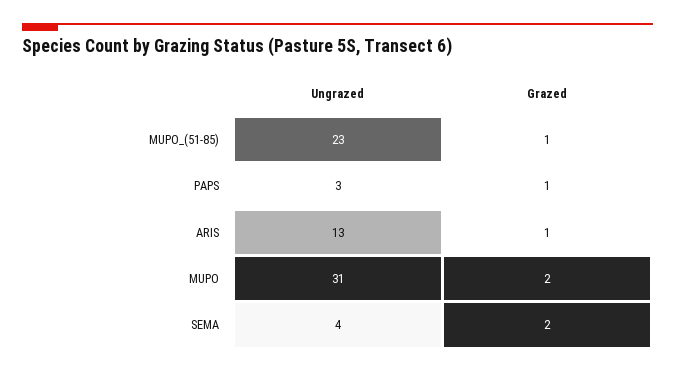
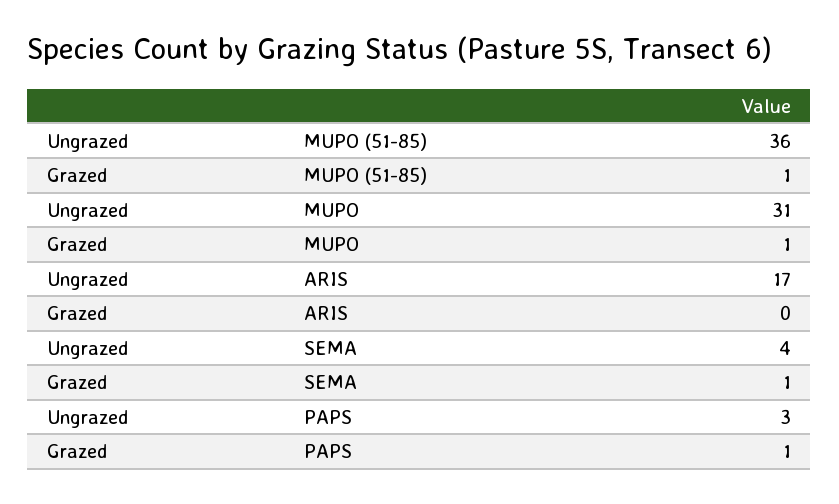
  {
    "Ungrazed": {
-     "MUPO_(51-85)": 23,
+     "MUPO_(51-85)": 36,
      "PAPS": 3,
-     "ARIS": 13,
+     "ARIS": 17,
      "MUPO": 31,
      "SEMA": 4
    },
    "Grazed": {
      "MUPO_(51-85)": 1,
      "PAPS": 1,
-     "ARIS": 1,
+     "ARIS": 0,
-     "MUPO": 2,
+     "MUPO": 1,
-     "SEMA": 2
+     "SEMA": 1
    }
  }

